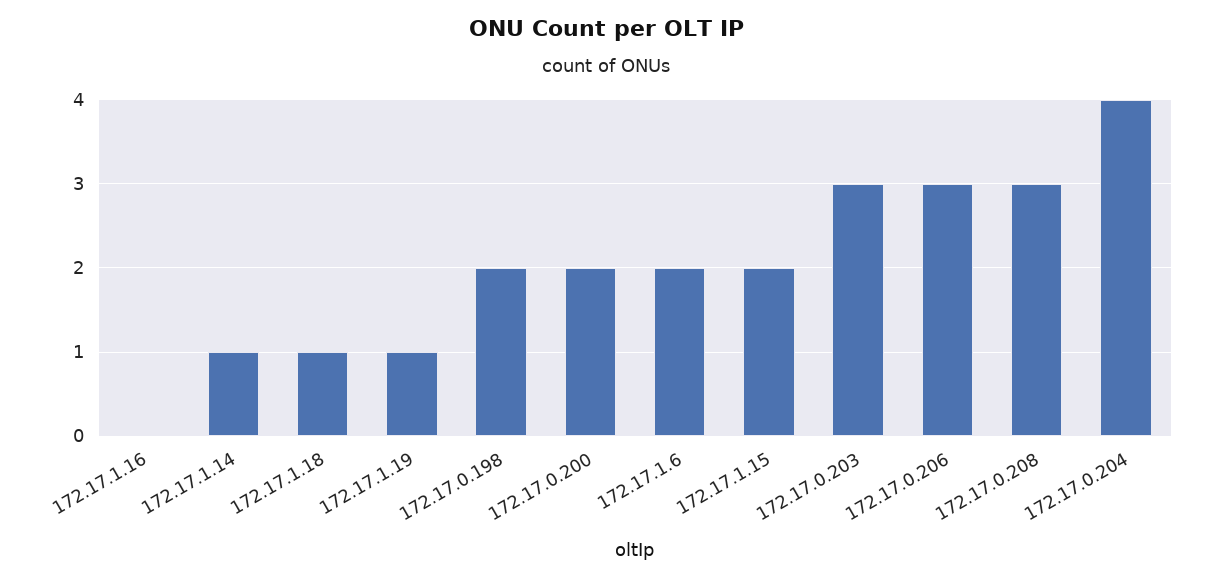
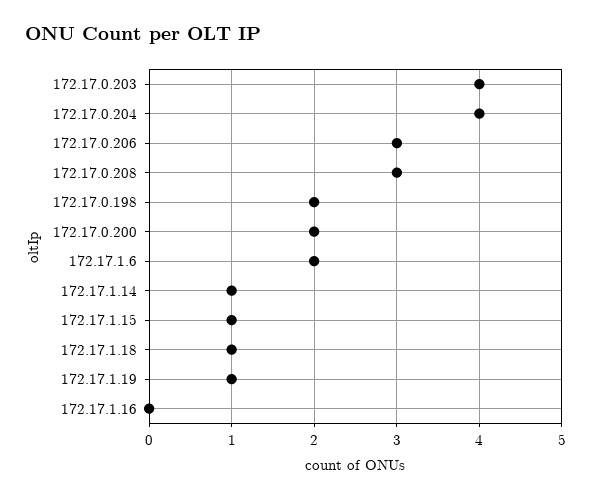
  {
    "172.17.1.16": 0,
    "172.17.1.14": 1,
    "172.17.1.18": 1,
    "172.17.1.19": 1,
    "172.17.0.198": 2,
    "172.17.0.200": 2,
    "172.17.1.6": 2,
-   "172.17.1.15": 2,
+   "172.17.1.15": 1,
-   "172.17.0.203": 3,
+   "172.17.0.203": 4,
    "172.17.0.206": 3,
    "172.17.0.208": 3,
    "172.17.0.204": 4
  }

